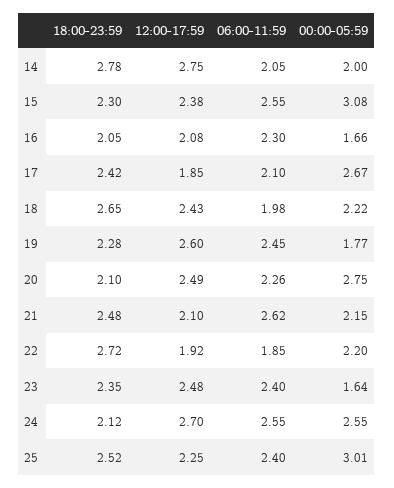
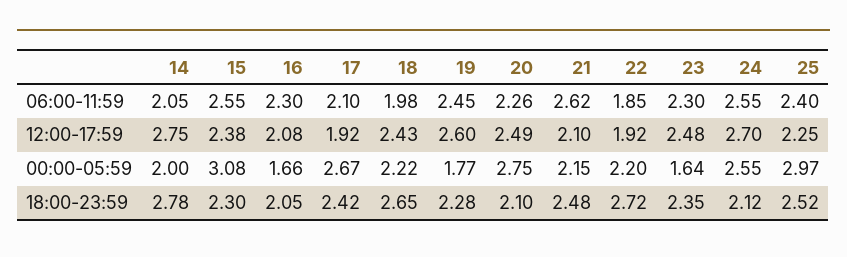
  {
    "18:00-23:59": {
      "14": 2.78,
      "15": 2.3,
      "16": 2.05,
      "17": 2.42,
      "18": 2.65,
      "19": 2.28,
      "20": 2.1,
      "21": 2.48,
      "22": 2.72,
      "23": 2.35,
      "24": 2.12,
      "25": 2.52
    },
    "12:00-17:59": {
      "14": 2.75,
      "15": 2.38,
      "16": 2.08,
-     "17": 1.85,
+     "17": 1.92,
      "18": 2.43,
      "19": 2.6,
      "20": 2.49,
      "21": 2.1,
      "22": 1.92,
      "23": 2.48,
      "24": 2.7,
      "25": 2.25
    },
    "06:00-11:59": {
      "14": 2.05,
      "15": 2.55,
      "16": 2.3,
      "17": 2.1,
      "18": 1.98,
      "19": 2.45,
      "20": 2.26,
      "21": 2.62,
      "22": 1.85,
-     "23": 2.4,
+     "23": 2.3,
      "24": 2.55,
      "25": 2.4
    },
    "00:00-05:59": {
      "14": 2,
      "15": 3.08,
      "16": 1.66,
      "17": 2.67,
      "18": 2.22,
      "19": 1.77,
      "20": 2.75,
      "21": 2.15,
      "22": 2.2,
      "23": 1.64,
      "24": 2.55,
-     "25": 3.01
+     "25": 2.97
    }
  }

